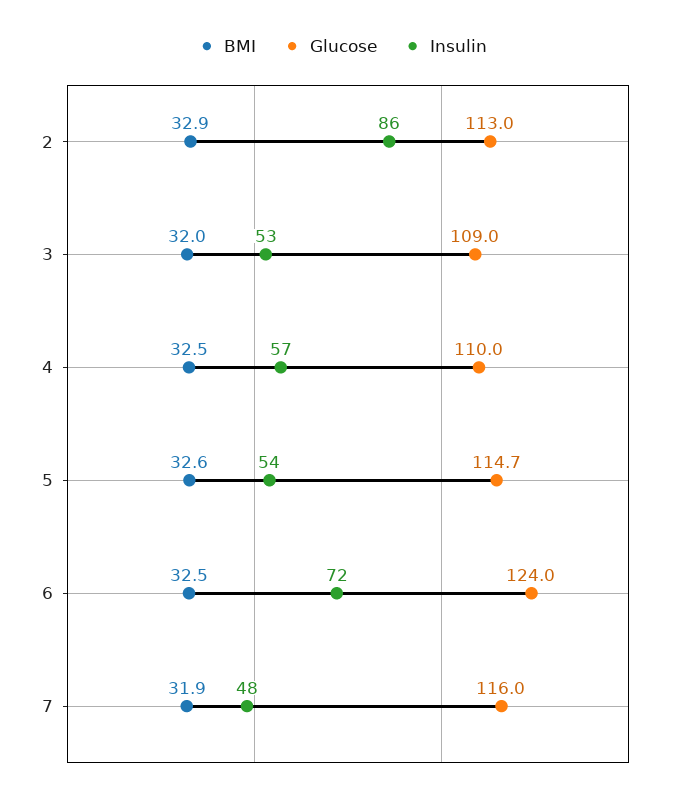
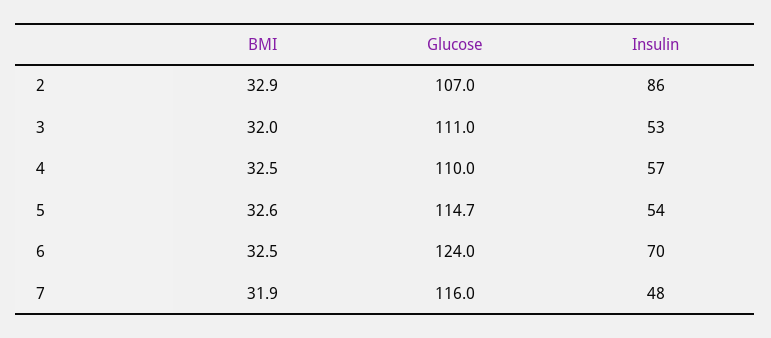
  {
    "BMI": {
      "2": 32.9,
      "3": 32,
      "4": 32.5,
      "5": 32.6,
      "6": 32.5,
      "7": 31.9
    },
    "Glucose": {
-     "2": 113,
+     "2": 107,
-     "3": 109,
+     "3": 111,
      "4": 110,
      "5": 114.7,
      "6": 124,
      "7": 116
    },
    "Insulin": {
      "2": 86,
      "3": 53,
      "4": 57,
      "5": 54,
-     "6": 72,
+     "6": 70,
      "7": 48
    }
  }

